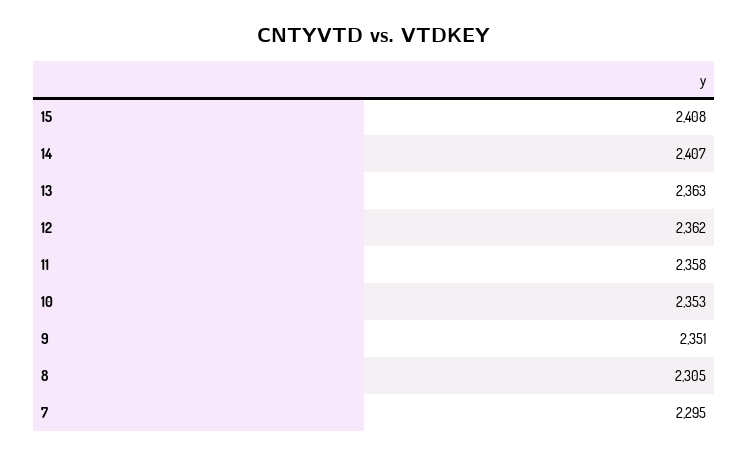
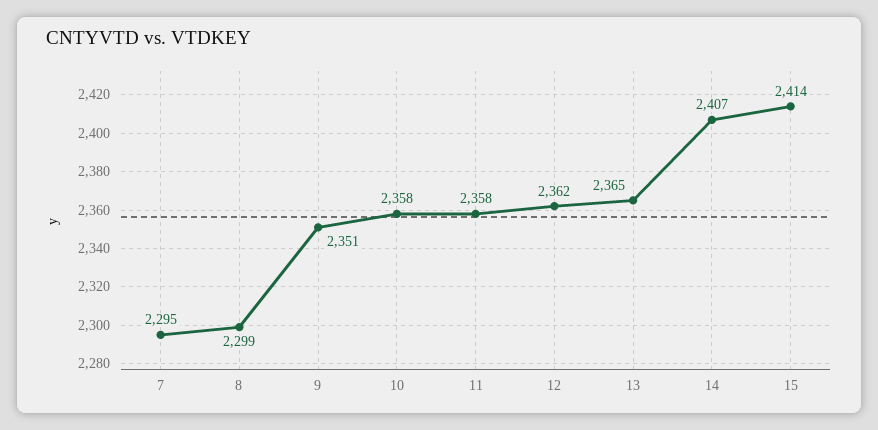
  {
-   "15": 2408,
+   "15": 2414,
    "14": 2407,
-   "13": 2363,
+   "13": 2365,
    "12": 2362,
    "11": 2358,
-   "10": 2353,
+   "10": 2358,
    "9": 2351,
-   "8": 2305,
+   "8": 2299,
    "7": 2295
  }

